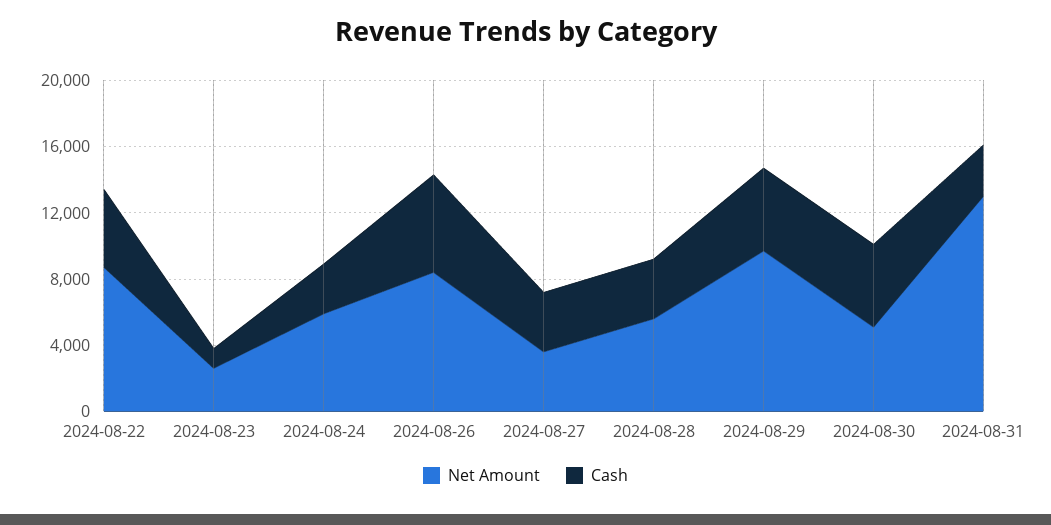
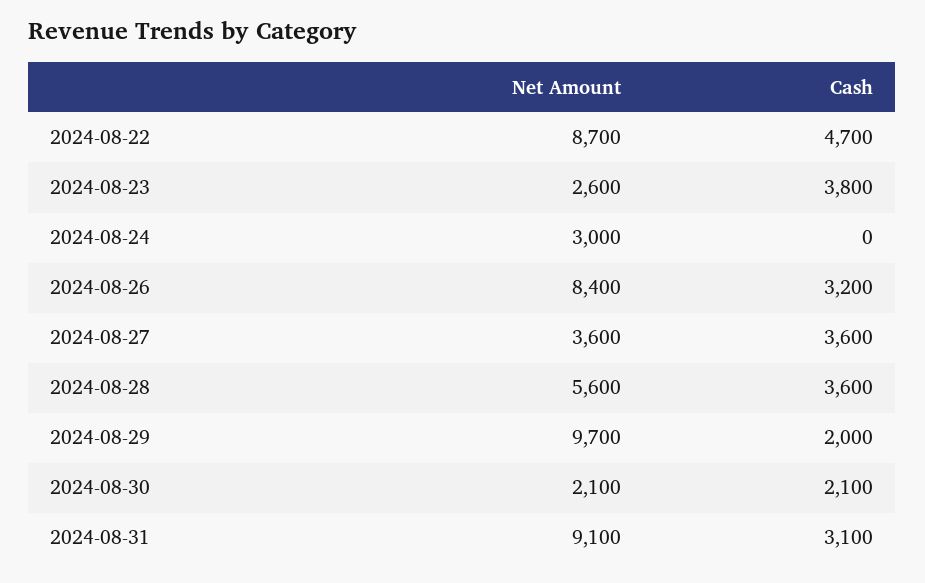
  {
    "Net Amount": {
      "2024-08-22": 8700,
      "2024-08-23": 2600,
-     "2024-08-24": 6000,
+     "2024-08-24": 3000,
      "2024-08-26": 8400,
      "2024-08-27": 3600,
      "2024-08-28": 5600,
      "2024-08-29": 9700,
-     "2024-08-30": 5000,
+     "2024-08-30": 2100,
-     "2024-08-31": 13000
+     "2024-08-31": 9100
    },
    "Cash": {
      "2024-08-22": 4700,
-     "2024-08-23": 1000,
+     "2024-08-23": 3800,
-     "2024-08-24": 3000,
+     "2024-08-24": 0,
-     "2024-08-26": 6000,
+     "2024-08-26": 3200,
      "2024-08-27": 3600,
      "2024-08-28": 3600,
-     "2024-08-29": 5000,
+     "2024-08-29": 2000,
-     "2024-08-30": 5000,
+     "2024-08-30": 2100,
      "2024-08-31": 3100
    }
  }

